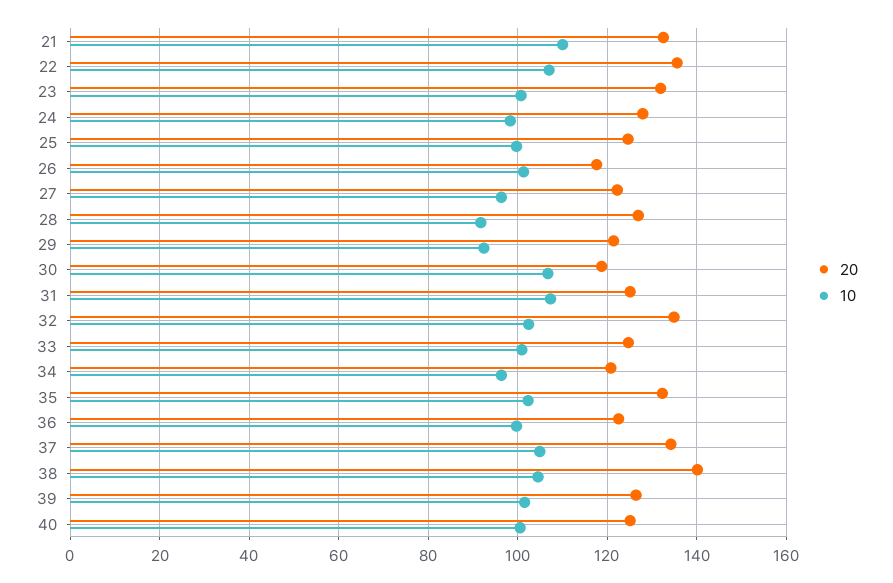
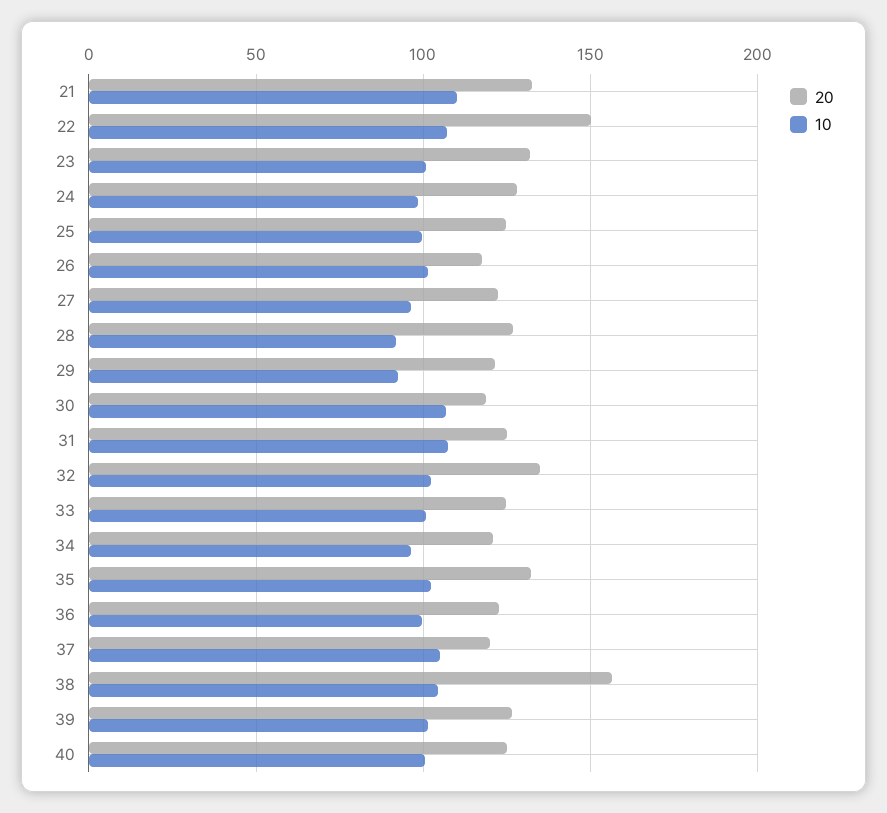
  {
    "20": {
      "21": 132,
-     "22": 136,
+     "22": 150,
      "23": 132,
      "24": 128,
      "25": 124,
      "26": 118,
      "27": 122,
      "28": 126,
      "29": 122,
      "30": 118,
      "31": 126,
      "32": 134,
      "33": 124,
      "34": 120,
      "35": 132,
      "36": 122,
-     "37": 134,
+     "37": 120,
-     "38": 140,
+     "38": 155,
      "39": 126,
      "40": 126
    },
    "10": {
      "21": 110,
      "22": 108,
      "23": 100,
      "24": 98,
      "25": 100,
      "26": 102,
      "27": 96,
      "28": 92,
      "29": 92,
      "30": 106,
      "31": 108,
      "32": 102,
      "33": 100,
      "34": 96,
      "35": 102,
      "36": 100,
      "37": 104,
      "38": 104,
      "39": 102,
      "40": 100
    }
  }

